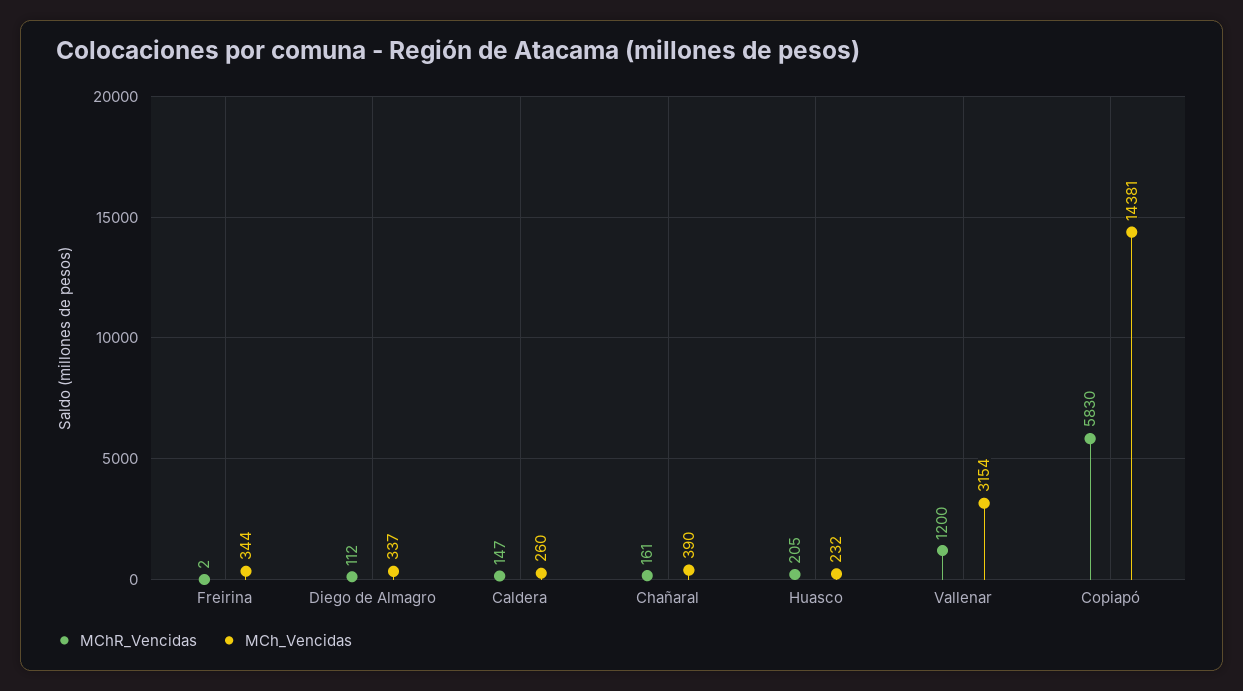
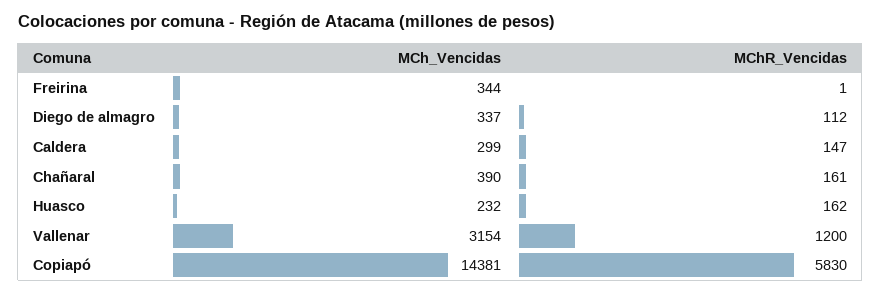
  {
    "MChR_Vencidas": {
-     "Freirina": 2,
+     "Freirina": 1,
      "Diego de Almagro": 112,
      "Caldera": 147,
      "Chañaral": 161,
-     "Huasco": 205,
+     "Huasco": 162,
      "Vallenar": 1200,
      "Copiapó": 5830
    },
    "MCh_Vencidas": {
      "Freirina": 344,
      "Diego de Almagro": 337,
-     "Caldera": 260,
+     "Caldera": 299,
      "Chañaral": 390,
      "Huasco": 232,
      "Vallenar": 3154,
      "Copiapó": 14381
    }
  }

